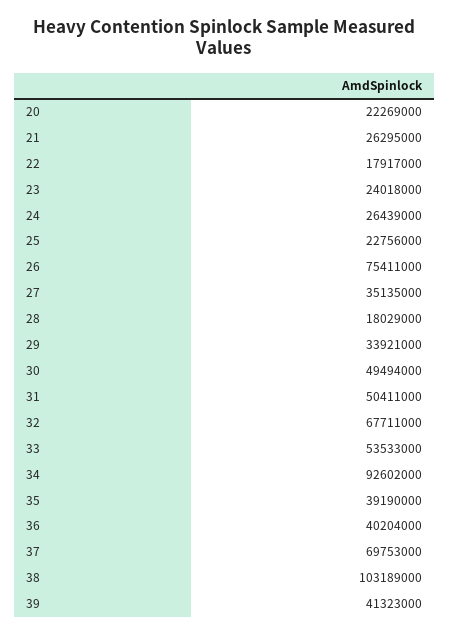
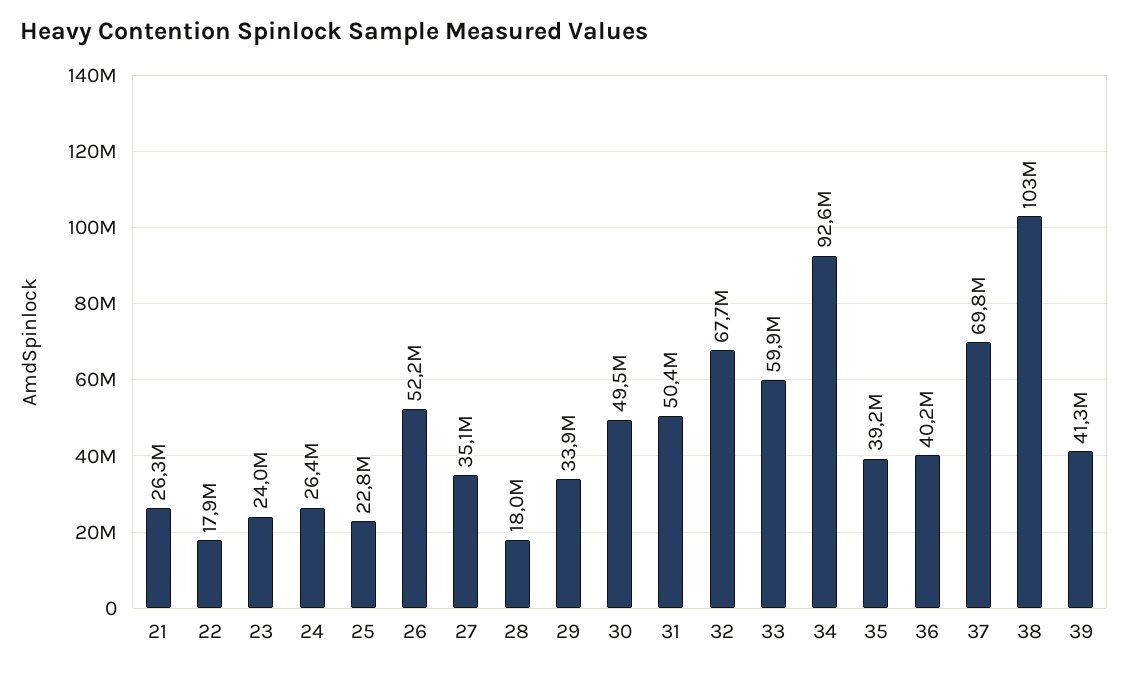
  {
-   "20": 22269000,
    "21": 26295000,
    "22": 17917000,
    "23": 24018000,
    "24": 26439000,
    "25": 22756000,
-   "26": 75411000,
+   "26": 52200000,
    "27": 35135000,
    "28": 18029000,
    "29": 33921000,
    "30": 49494000,
    "31": 50411000,
    "32": 67711000,
-   "33": 53533000,
+   "33": 59900000,
    "34": 92602000,
    "35": 39190000,
    "36": 40204000,
    "37": 69753000,
    "38": 103189000,
    "39": 41323000
  }

